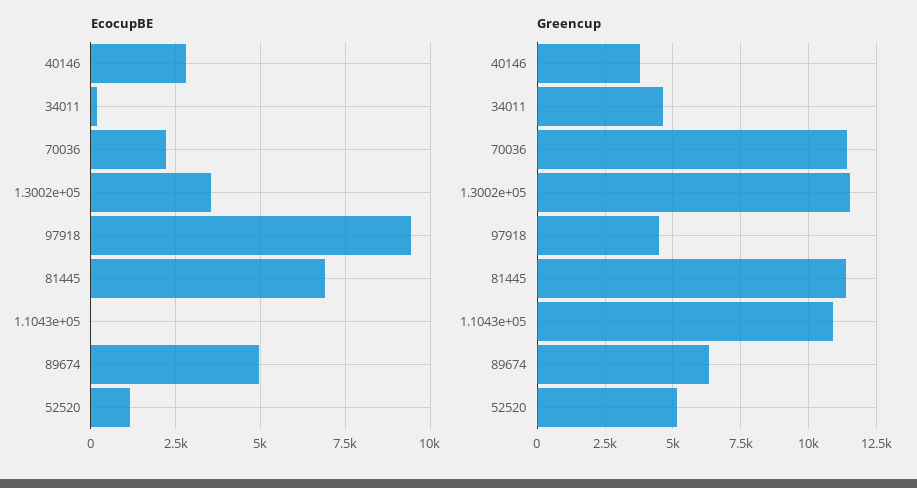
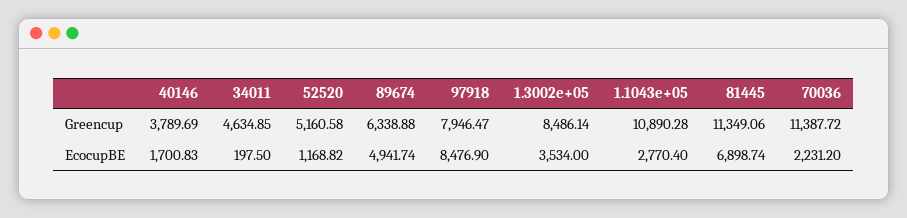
  {
    "EcocupBE": {
-     "40146": 2750,
+     "40146": 1700.83,
      "34011": 197.5,
      "70036": 2231.2,
      "1.3002e+05": 3534,
-     "97918": 9500,
+     "97918": 8476.9,
      "81445": 6898.74,
-     "1.1043e+05": 0,
+     "1.1043e+05": 2770.4,
      "89674": 4941.74,
      "52520": 1168.82
    },
    "Greencup": {
      "40146": 3789.69,
      "34011": 4634.85,
      "70036": 11387.72,
-     "1.3002e+05": 11500,
+     "1.3002e+05": 8486.14,
-     "97918": 4500,
+     "97918": 7946.47,
      "81445": 11349.06,
      "1.1043e+05": 10890.28,
      "89674": 6338.88,
      "52520": 5160.58
    }
  }

